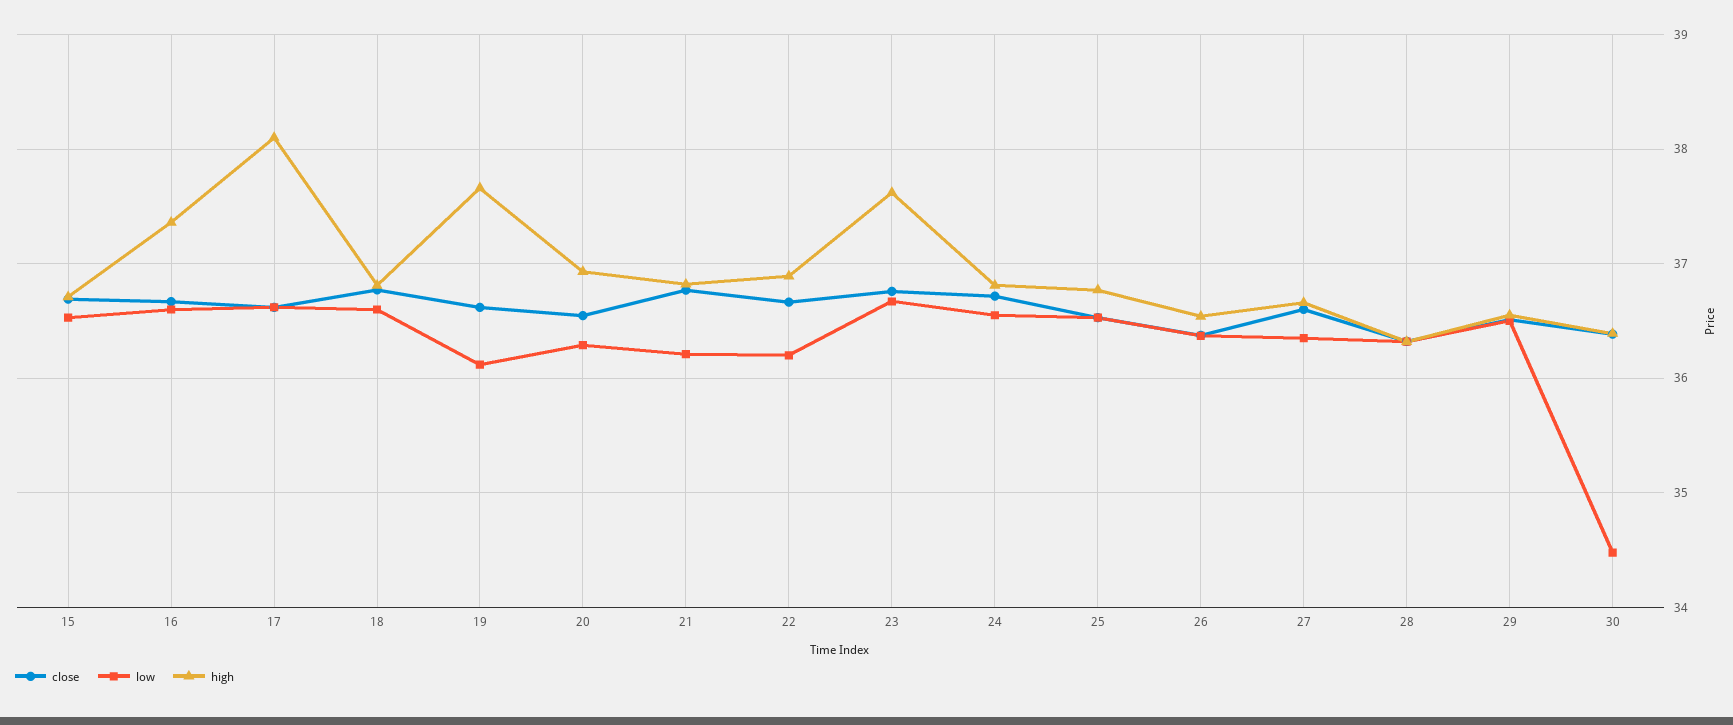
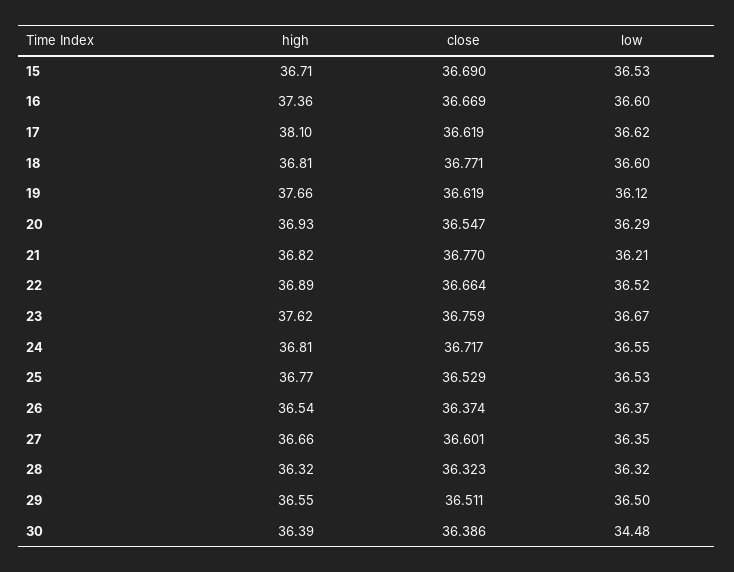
  {
    "close": {
      "15": 36.69,
      "16": 36.669,
      "17": 36.619,
      "18": 36.771,
      "19": 36.619,
      "20": 36.547,
      "21": 36.77,
      "22": 36.664,
      "23": 36.759,
      "24": 36.717,
      "25": 36.529,
      "26": 36.374,
      "27": 36.601,
      "28": 36.323,
      "29": 36.511,
      "30": 36.386
    },
    "low": {
      "15": 36.53,
      "16": 36.6,
      "17": 36.62,
      "18": 36.6,
      "19": 36.12,
      "20": 36.29,
      "21": 36.21,
-     "22": 36.2,
+     "22": 36.52,
      "23": 36.67,
      "24": 36.55,
      "25": 36.53,
      "26": 36.37,
      "27": 36.35,
      "28": 36.32,
      "29": 36.5,
      "30": 34.48
    },
    "high": {
      "15": 36.71,
      "16": 37.36,
      "17": 38.1,
      "18": 36.81,
      "19": 37.66,
      "20": 36.93,
      "21": 36.82,
      "22": 36.89,
      "23": 37.62,
      "24": 36.81,
      "25": 36.77,
      "26": 36.54,
      "27": 36.66,
      "28": 36.32,
      "29": 36.55,
      "30": 36.39
    }
  }

